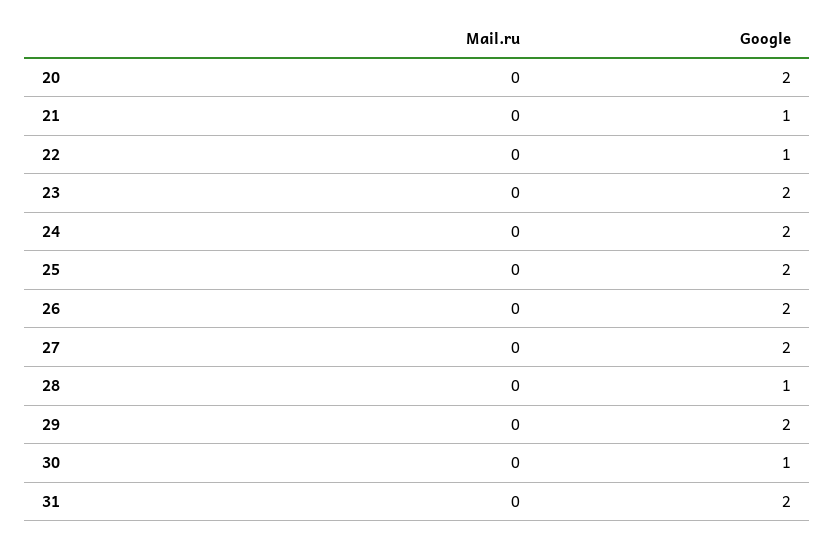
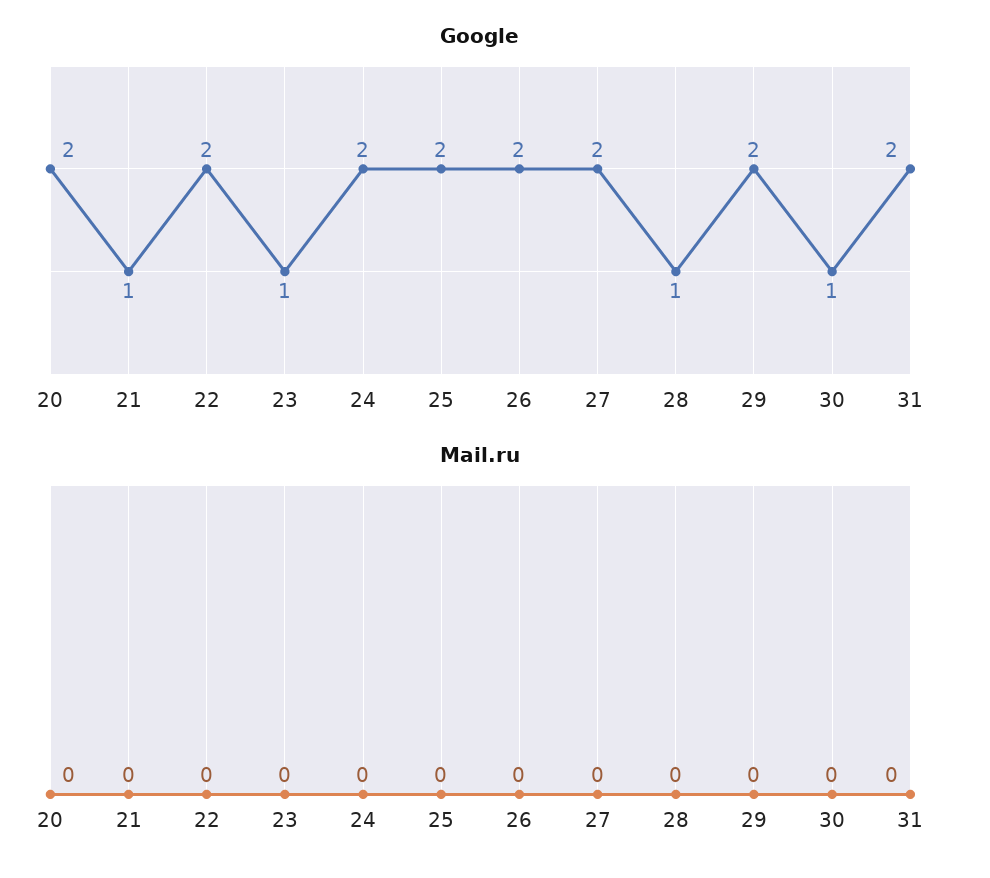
  {
    "Mail.ru": {
      "20": 0,
      "21": 0,
      "22": 0,
      "23": 0,
      "24": 0,
      "25": 0,
      "26": 0,
      "27": 0,
      "28": 0,
      "29": 0,
      "30": 0,
      "31": 0
    },
    "Google": {
      "20": 2,
      "21": 1,
-     "22": 1,
+     "22": 2,
-     "23": 2,
+     "23": 1,
      "24": 2,
      "25": 2,
      "26": 2,
      "27": 2,
      "28": 1,
      "29": 2,
      "30": 1,
      "31": 2
    }
  }

